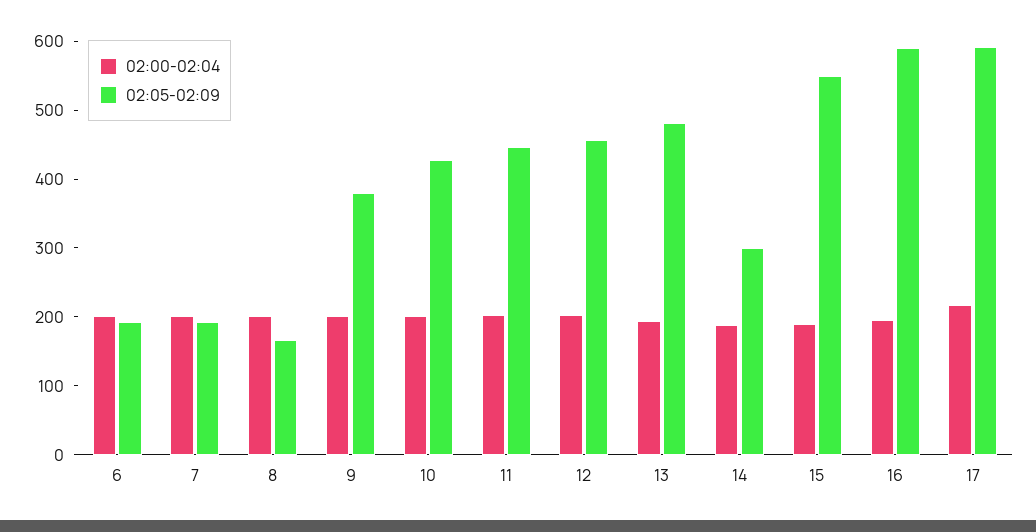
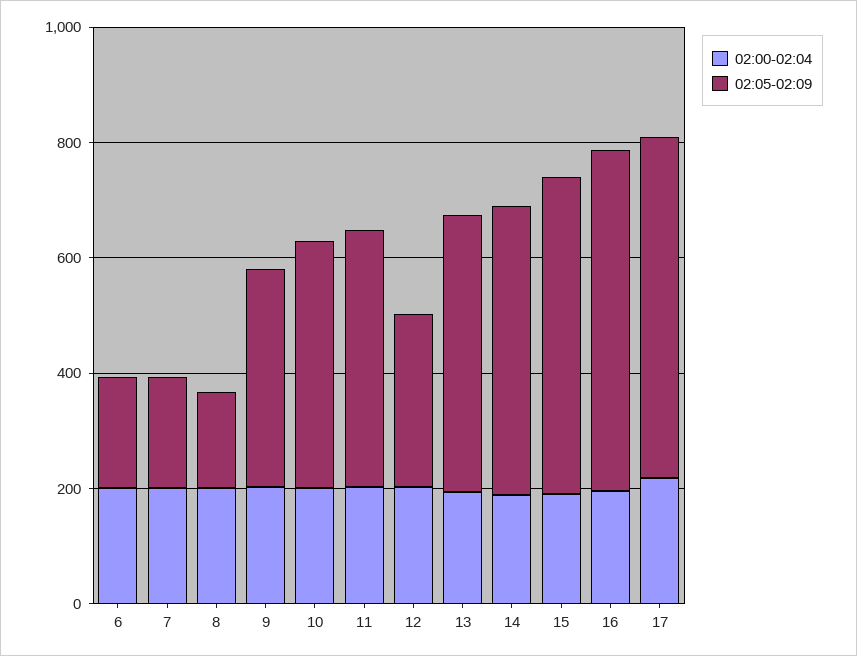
  {
    "02:00-02:04": {
      "6": 200,
      "7": 200,
      "8": 200,
      "9": 200,
      "10": 200,
      "11": 200,
      "12": 200,
      "13": 200,
      "14": 180,
      "15": 200,
      "16": 200,
      "17": 220
    },
    "02:05-02:09": {
      "6": 200,
      "7": 200,
      "8": 160,
      "9": 380,
      "10": 420,
      "11": 440,
-     "12": 460,
+     "12": 300,
      "13": 480,
-     "14": 300,
+     "14": 500,
      "15": 560,
      "16": 600,
      "17": 600
    }
  }

